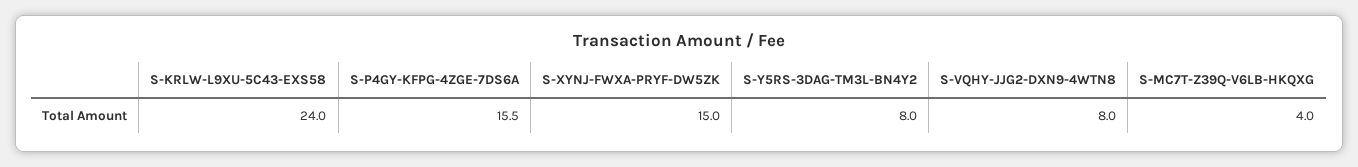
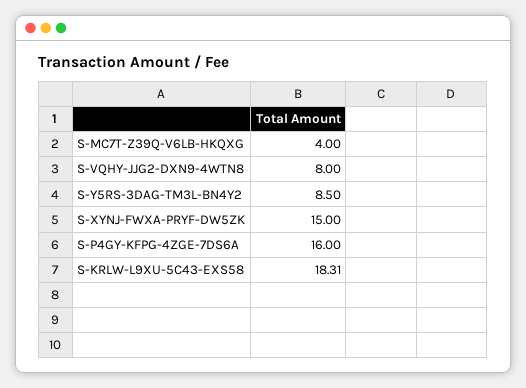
  {
-   "S-KRLW-L9XU-5C43-EXS58": 24,
+   "S-KRLW-L9XU-5C43-EXS58": 18.31,
-   "S-P4GY-KFPG-4ZGE-7DS6A": 15.5,
+   "S-P4GY-KFPG-4ZGE-7DS6A": 16,
    "S-XYNJ-FWXA-PRYF-DW5ZK": 15,
-   "S-Y5RS-3DAG-TM3L-BN4Y2": 8,
+   "S-Y5RS-3DAG-TM3L-BN4Y2": 8.5,
    "S-VQHY-JJG2-DXN9-4WTN8": 8,
    "S-MC7T-Z39Q-V6LB-HKQXG": 4
  }

